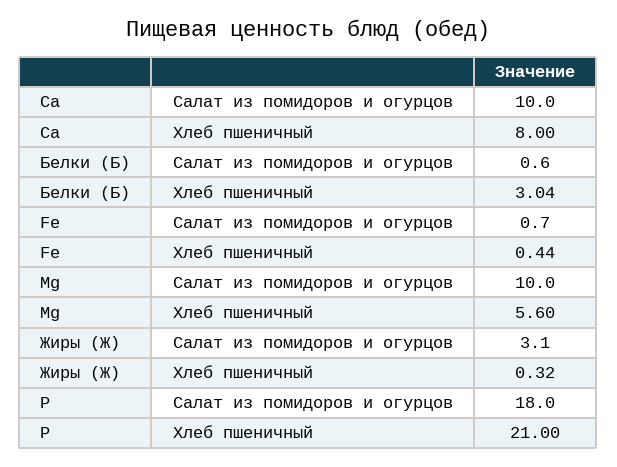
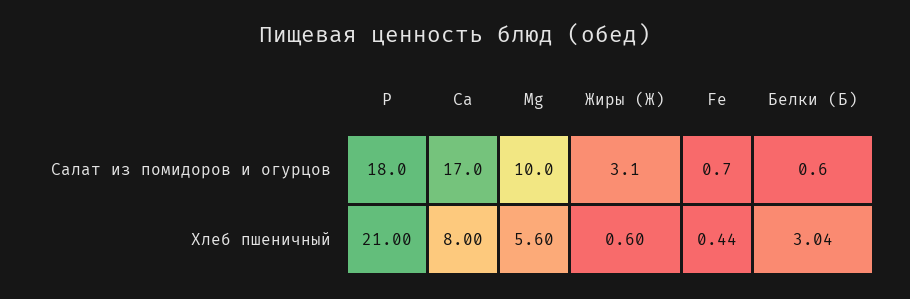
  {
    "Ca": {
-     "Салат из помидоров и огурцов": 10,
+     "Салат из помидоров и огурцов": 17,
      "Хлеб пшеничный": 8
    },
    "Белки (Б)": {
      "Салат из помидоров и огурцов": 0.6,
      "Хлеб пшеничный": 3.04
    },
    "Fe": {
      "Салат из помидоров и огурцов": 0.7,
      "Хлеб пшеничный": 0.44
    },
    "Mg": {
      "Салат из помидоров и огурцов": 10,
      "Хлеб пшеничный": 5.6
    },
    "Жиры (Ж)": {
      "Салат из помидоров и огурцов": 3.1,
-     "Хлеб пшеничный": 0.32
+     "Хлеб пшеничный": 0.6
    },
    "P": {
      "Салат из помидоров и огурцов": 18,
      "Хлеб пшеничный": 21
    }
  }

